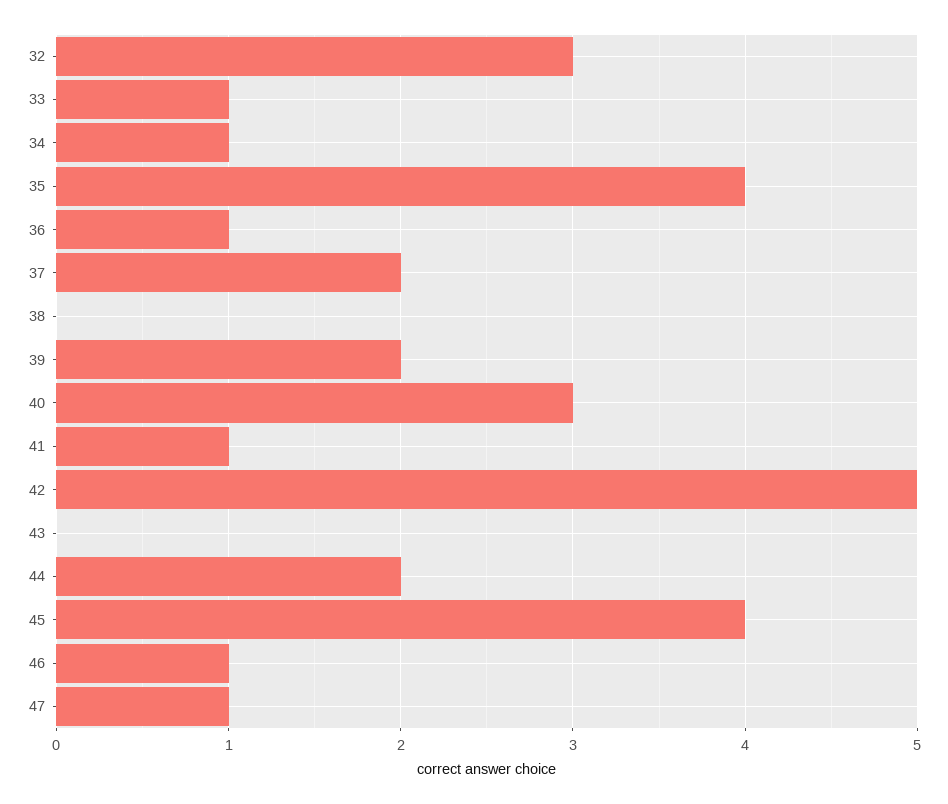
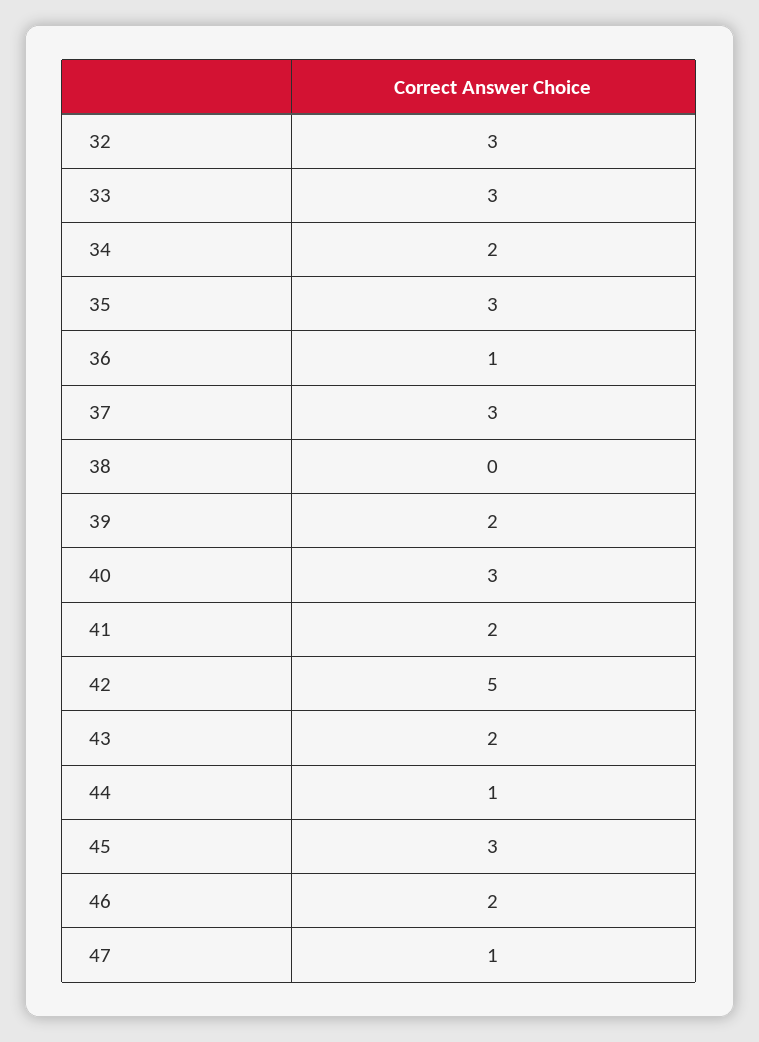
  {
    "32": 3,
-   "33": 1,
+   "33": 3,
-   "34": 1,
+   "34": 2,
-   "35": 4,
+   "35": 3,
    "36": 1,
-   "37": 2,
+   "37": 3,
    "38": 0,
    "39": 2,
    "40": 3,
-   "41": 1,
+   "41": 2,
    "42": 5,
-   "43": 0,
+   "43": 2,
-   "44": 2,
+   "44": 1,
-   "45": 4,
+   "45": 3,
-   "46": 1,
+   "46": 2,
    "47": 1
  }

